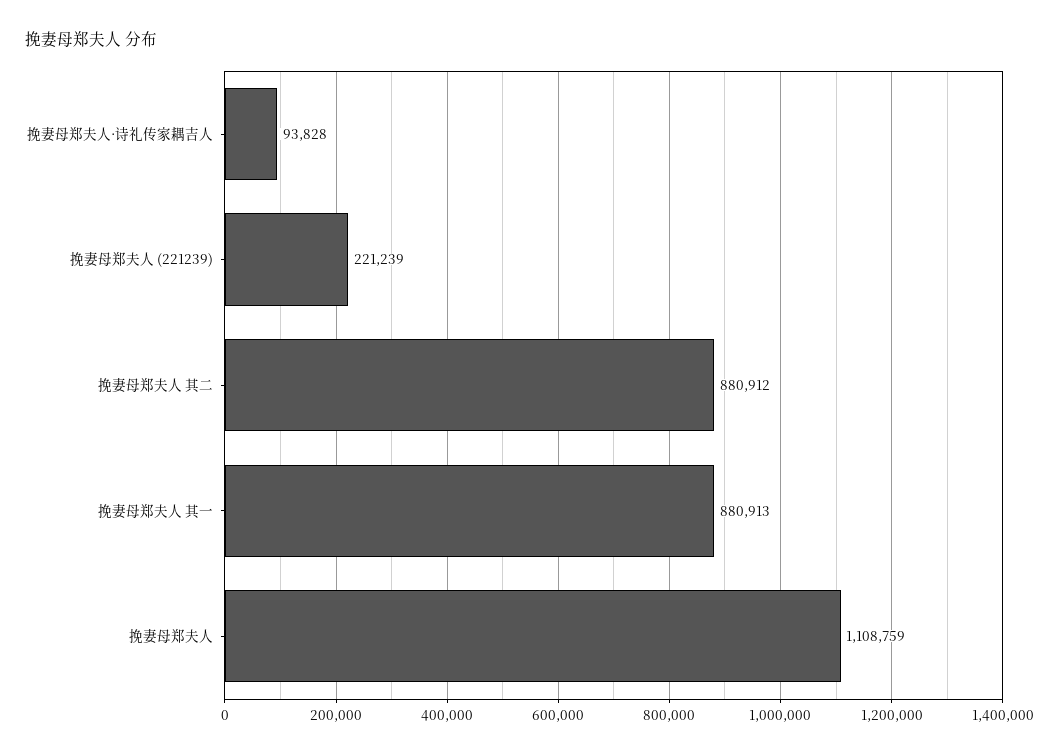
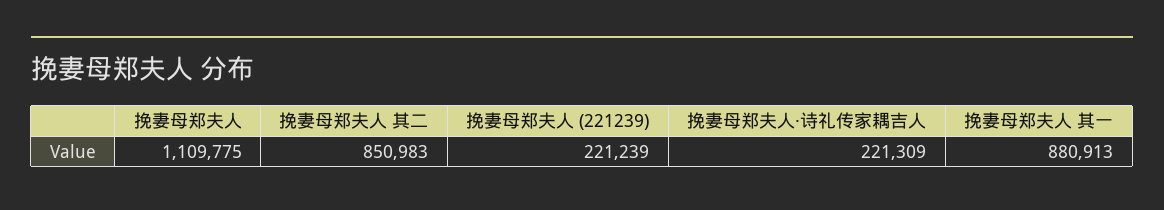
  {
-   "挽妻母郑夫人·诗礼传家耦吉人": 93828,
+   "挽妻母郑夫人·诗礼传家耦吉人": 221309,
    "挽妻母郑夫人 (221239)": 221239,
-   "挽妻母郑夫人 其二": 880912,
+   "挽妻母郑夫人 其二": 850983,
    "挽妻母郑夫人 其一": 880913,
-   "挽妻母郑夫人": 1108759
+   "挽妻母郑夫人": 1109775
  }

